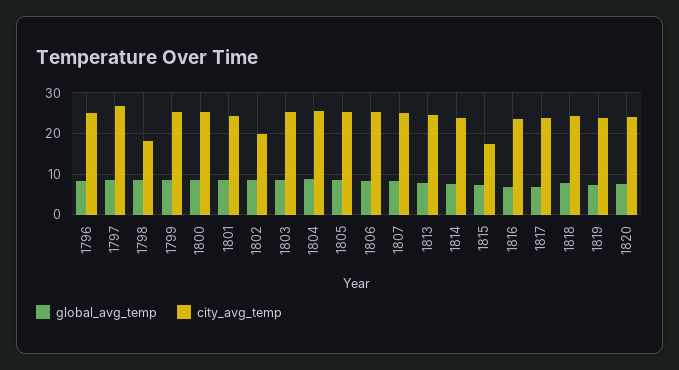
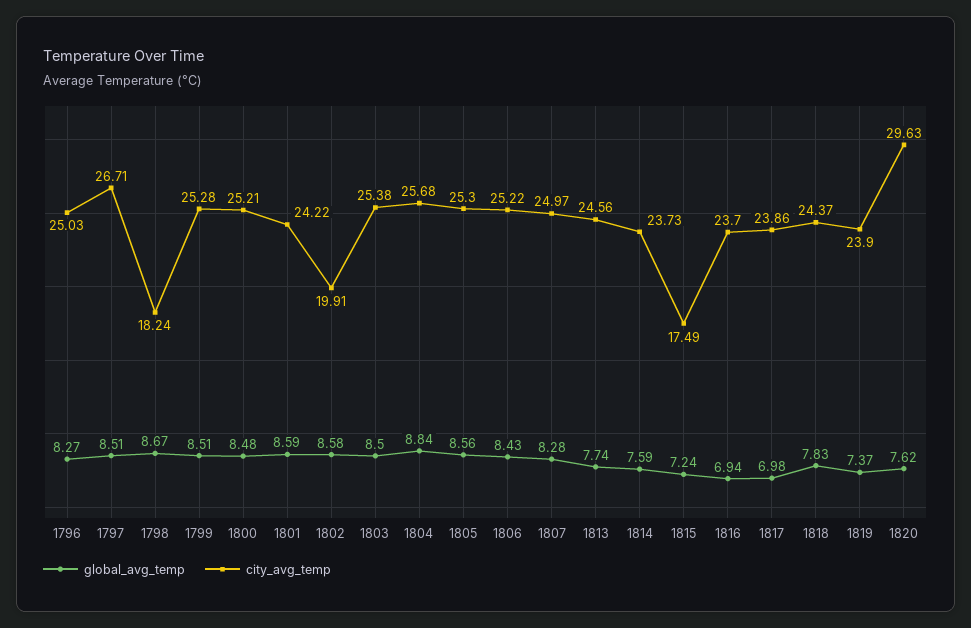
  {
    "global_avg_temp": {
      "1796": 8.27,
      "1797": 8.51,
      "1798": 8.67,
      "1799": 8.51,
      "1800": 8.48,
      "1801": 8.59,
      "1802": 8.58,
      "1803": 8.5,
      "1804": 8.84,
      "1805": 8.56,
      "1806": 8.43,
      "1807": 8.28,
      "1813": 7.74,
      "1814": 7.59,
      "1815": 7.24,
      "1816": 6.94,
      "1817": 6.98,
      "1818": 7.83,
      "1819": 7.37,
      "1820": 7.62
    },
    "city_avg_temp": {
      "1796": 25.03,
      "1797": 26.71,
      "1798": 18.24,
      "1799": 25.28,
      "1800": 25.21,
      "1801": 24.22,
      "1802": 19.91,
      "1803": 25.38,
      "1804": 25.68,
      "1805": 25.3,
      "1806": 25.22,
      "1807": 24.97,
      "1813": 24.56,
      "1814": 23.73,
      "1815": 17.49,
      "1816": 23.7,
      "1817": 23.86,
      "1818": 24.37,
      "1819": 23.9,
-     "1820": 24
+     "1820": 29.63
    }
  }

